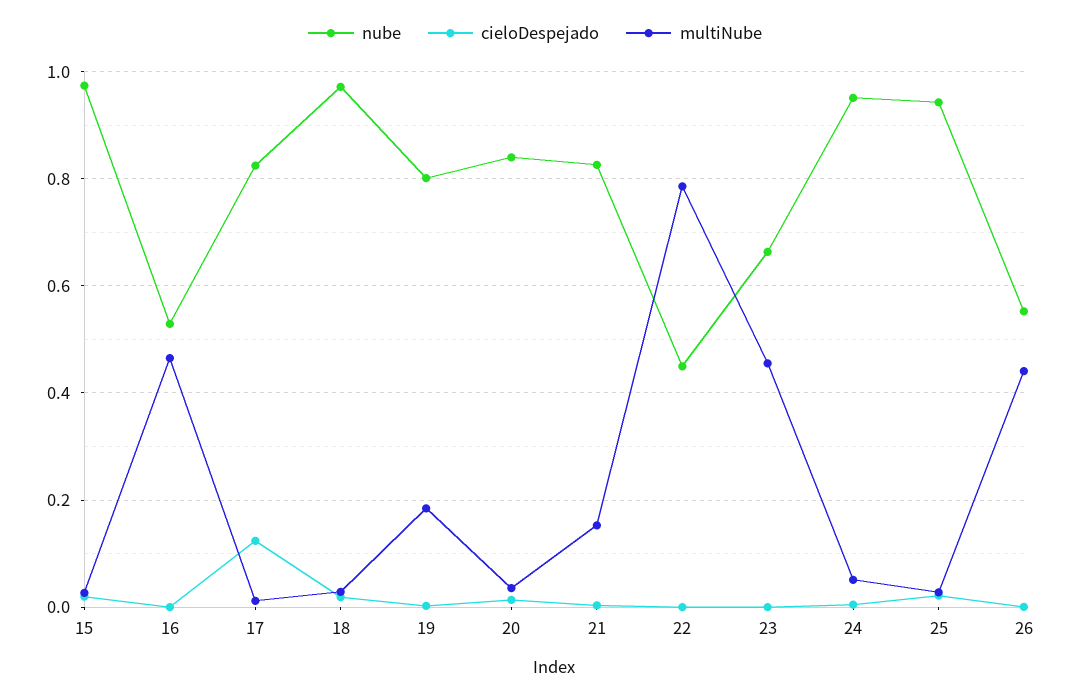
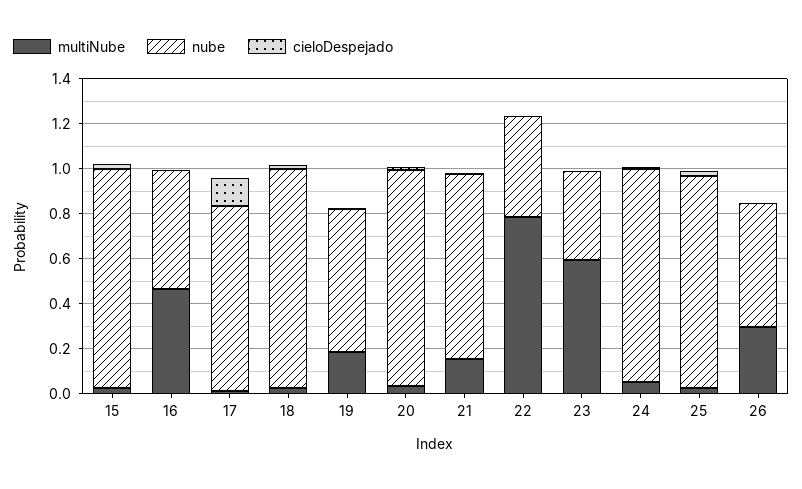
  {
    "nube": {
      "15": 0.98,
      "16": 0.52,
      "17": 0.82,
      "18": 0.98,
-     "19": 0.8,
+     "19": 0.65,
-     "20": 0.84,
+     "20": 0.95,
      "21": 0.82,
      "22": 0.44,
-     "23": 0.66,
+     "23": 0.4,
      "24": 0.96,
      "25": 0.94,
      "26": 0.56
    },
    "cieloDespejado": {
      "15": 0.02,
      "16": 0,
      "17": 0.12,
      "18": 0.02,
      "19": 0,
      "20": 0.02,
      "21": 0,
      "22": 0,
      "23": 0,
      "24": 0,
      "25": 0.02,
      "26": 0
    },
    "multiNube": {
      "15": 0.02,
      "16": 0.46,
      "17": 0.02,
      "18": 0.02,
      "19": 0.18,
      "20": 0.04,
      "21": 0.16,
      "22": 0.78,
-     "23": 0.46,
+     "23": 0.6,
      "24": 0.06,
      "25": 0.02,
-     "26": 0.44
+     "26": 0.3
    }
  }

